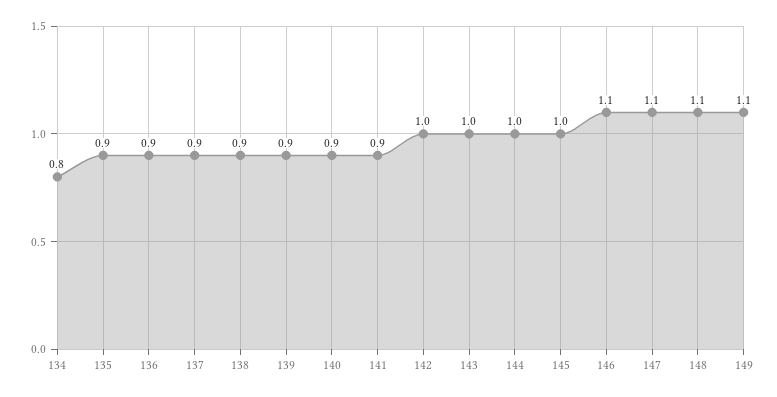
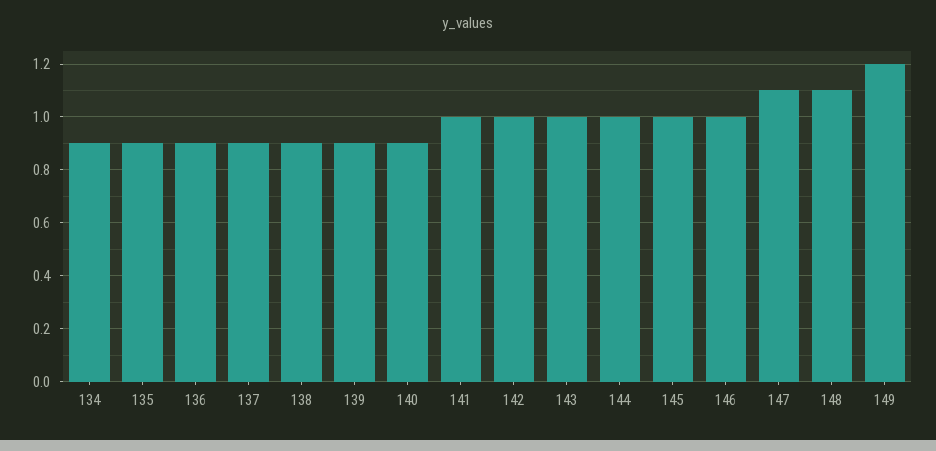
  {
-   "134": 0.8,
+   "134": 0.9,
    "135": 0.9,
    "136": 0.9,
    "137": 0.9,
    "138": 0.9,
    "139": 0.9,
    "140": 0.9,
-   "141": 0.9,
+   "141": 1,
    "142": 1,
    "143": 1,
    "144": 1,
    "145": 1,
-   "146": 1.1,
+   "146": 1,
    "147": 1.1,
    "148": 1.1,
-   "149": 1.1
+   "149": 1.2
  }

